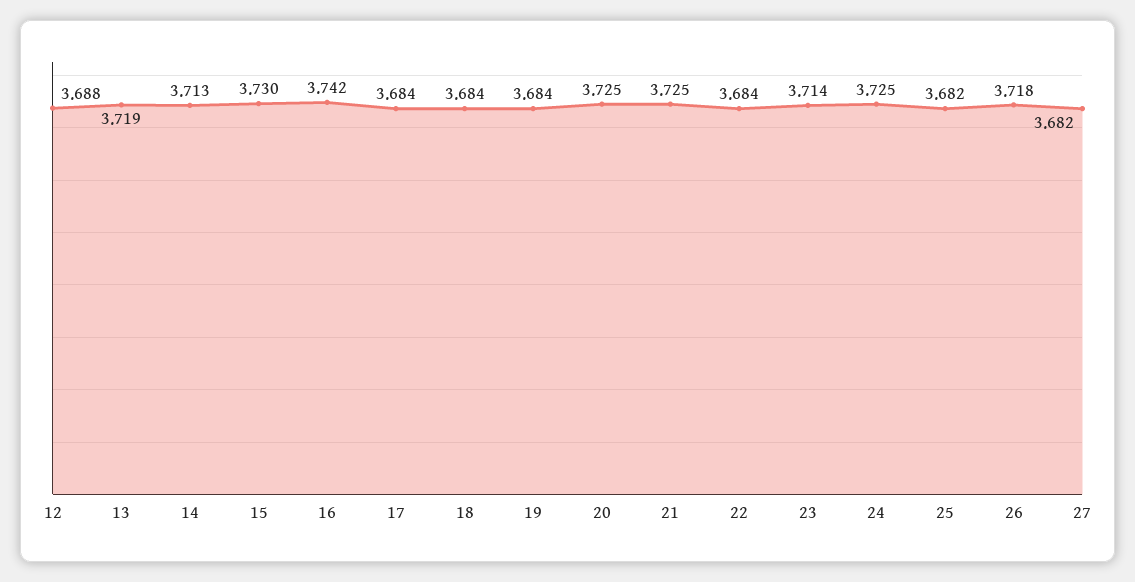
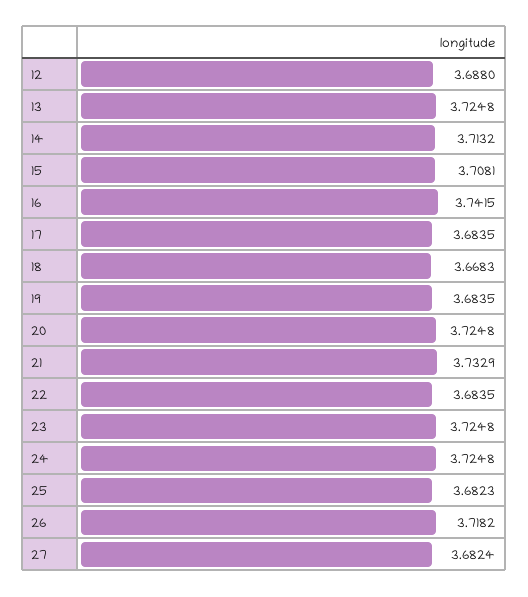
  {
    "12": 3.688,
-   "13": 3.719,
+   "13": 3.7248,
    "14": 3.7132,
-   "15": 3.73,
+   "15": 3.7081,
    "16": 3.7415,
    "17": 3.6835,
-   "18": 3.684,
+   "18": 3.6683,
    "19": 3.6835,
    "20": 3.7248,
-   "21": 3.725,
+   "21": 3.7329,
    "22": 3.6835,
-   "23": 3.714,
+   "23": 3.7248,
    "24": 3.7248,
    "25": 3.6823,
    "26": 3.7182,
    "27": 3.6824
  }

